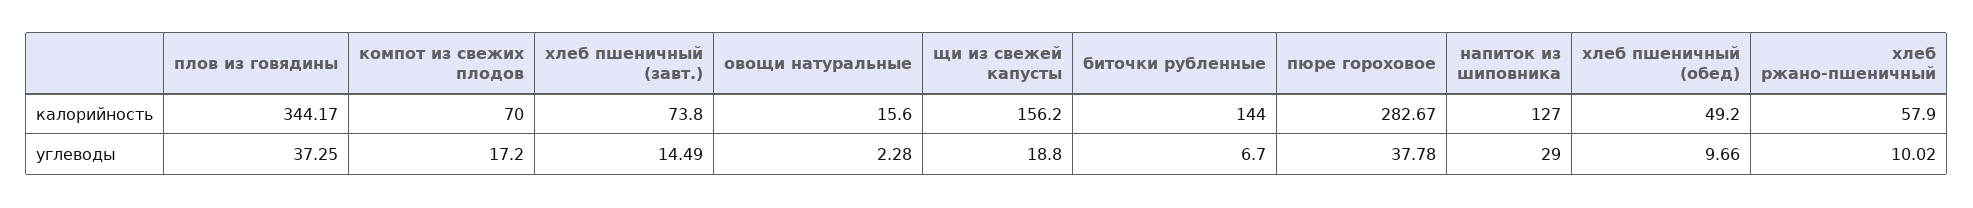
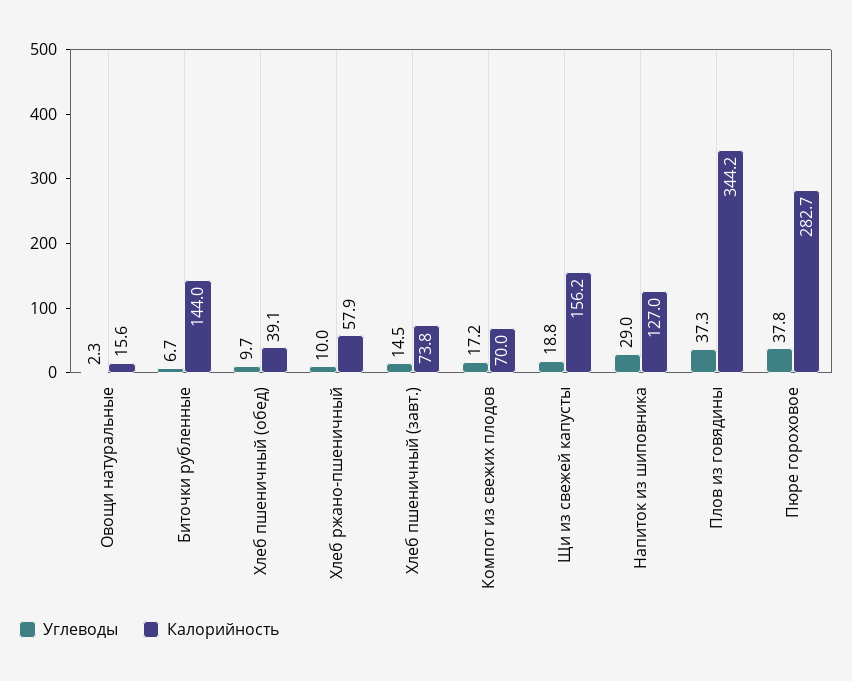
  {
    "калорийность": {
      "плов из говядины": 344.17,
      "компот из свежих плодов": 70,
      "хлеб пшеничный (завт.)": 73.8,
      "овощи натуральные": 15.6,
      "щи из свежей капусты": 156.2,
      "биточки рубленные": 144,
      "пюре гороховое": 282.67,
      "напиток из шиповника": 127,
-     "хлеб пшеничный (обед)": 49.2,
+     "хлеб пшеничный (обед)": 39.1,
      "хлеб ржано-пшеничный": 57.9
    },
    "углеводы": {
      "плов из говядины": 37.25,
      "компот из свежих плодов": 17.2,
      "хлеб пшеничный (завт.)": 14.49,
      "овощи натуральные": 2.28,
      "щи из свежей капусты": 18.8,
      "биточки рубленные": 6.7,
      "пюре гороховое": 37.78,
      "напиток из шиповника": 29,
      "хлеб пшеничный (обед)": 9.66,
      "хлеб ржано-пшеничный": 10.02
    }
  }

